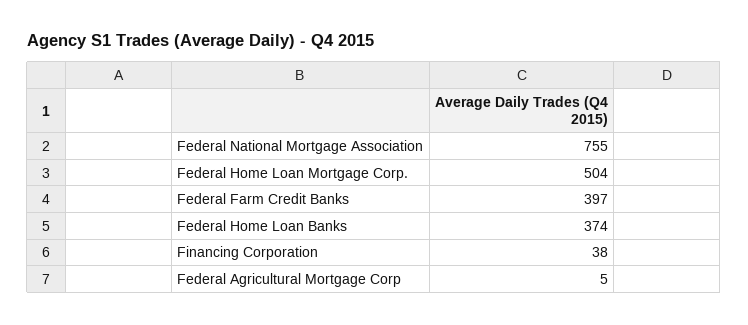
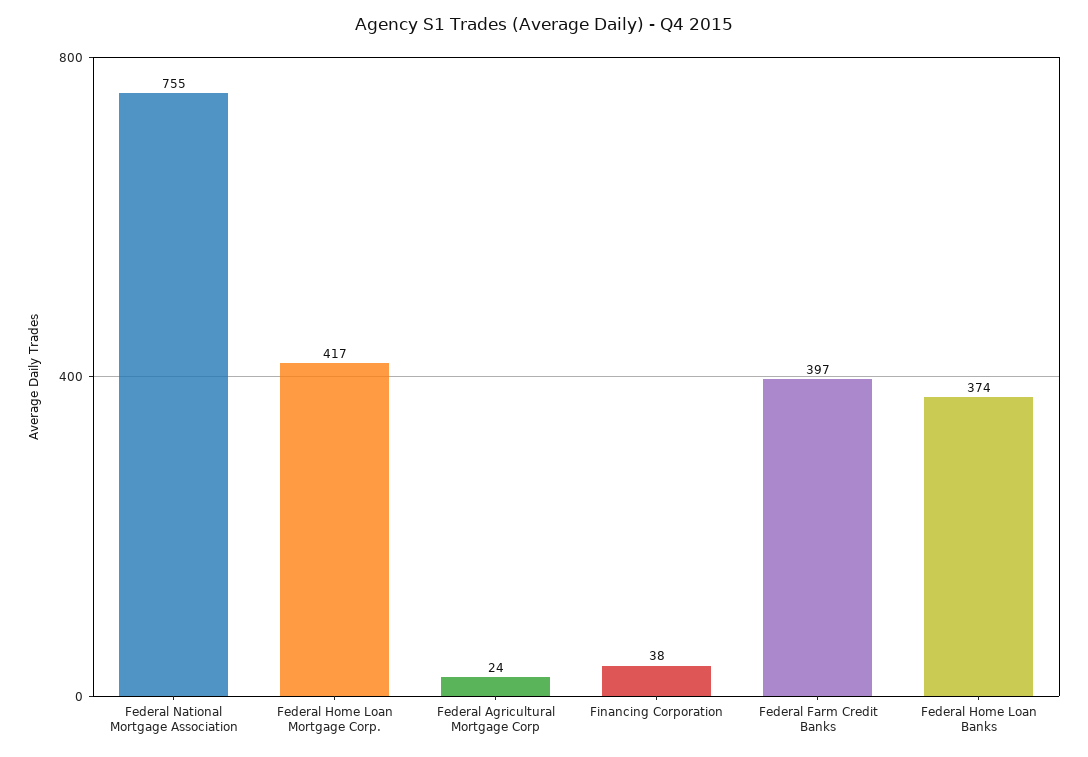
  {
    "Federal National Mortgage Association": 755,
-   "Federal Home Loan Mortgage Corp.": 504,
+   "Federal Home Loan Mortgage Corp.": 417,
    "Federal Farm Credit Banks": 397,
    "Federal Home Loan Banks": 374,
    "Financing Corporation": 38,
-   "Federal Agricultural Mortgage Corp": 5
+   "Federal Agricultural Mortgage Corp": 24
  }

